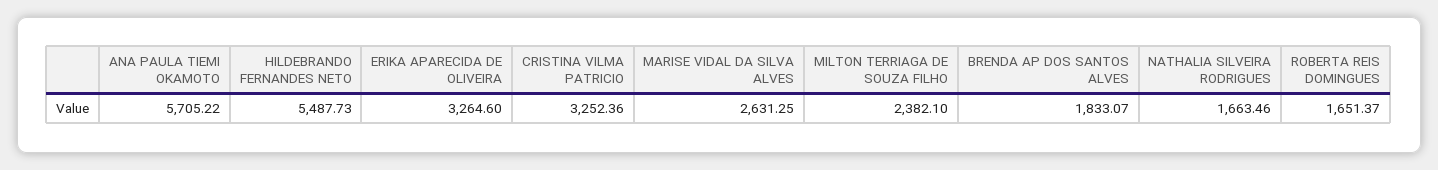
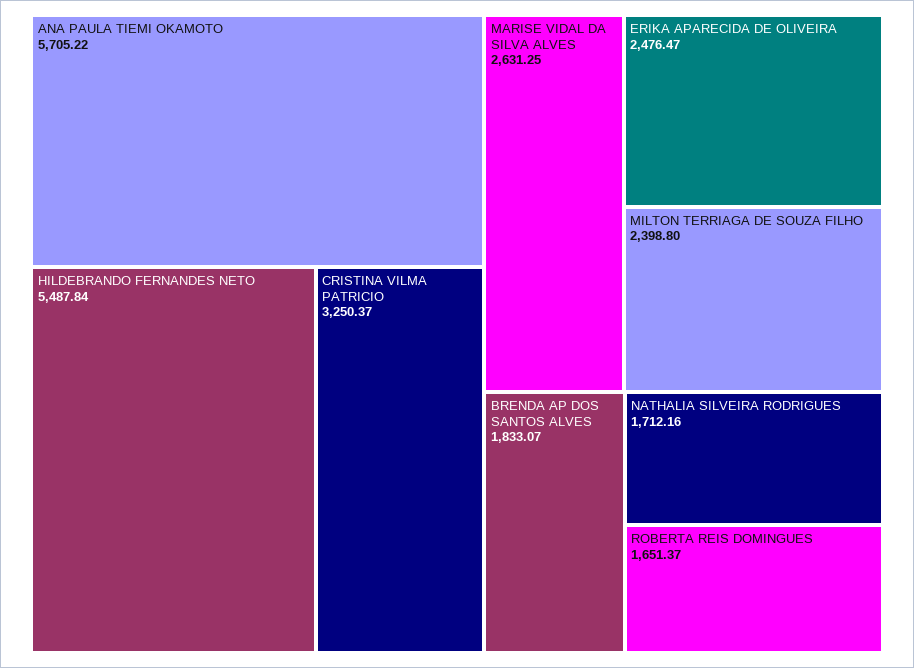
  {
    "ANA PAULA TIEMI OKAMOTO": 5705.22,
-   "HILDEBRANDO FERNANDES NETO": 5487.73,
+   "HILDEBRANDO FERNANDES NETO": 5487.84,
-   "ERIKA APARECIDA DE OLIVEIRA": 3264.6,
+   "ERIKA APARECIDA DE OLIVEIRA": 2476.47,
-   "CRISTINA VILMA PATRICIO": 3252.36,
+   "CRISTINA VILMA PATRICIO": 3250.37,
    "MARISE VIDAL DA SILVA ALVES": 2631.25,
-   "MILTON TERRIAGA DE SOUZA FILHO": 2382.1,
+   "MILTON TERRIAGA DE SOUZA FILHO": 2398.8,
    "BRENDA AP DOS SANTOS ALVES": 1833.07,
-   "NATHALIA SILVEIRA RODRIGUES": 1663.46,
+   "NATHALIA SILVEIRA RODRIGUES": 1712.16,
    "ROBERTA REIS DOMINGUES": 1651.37
  }

